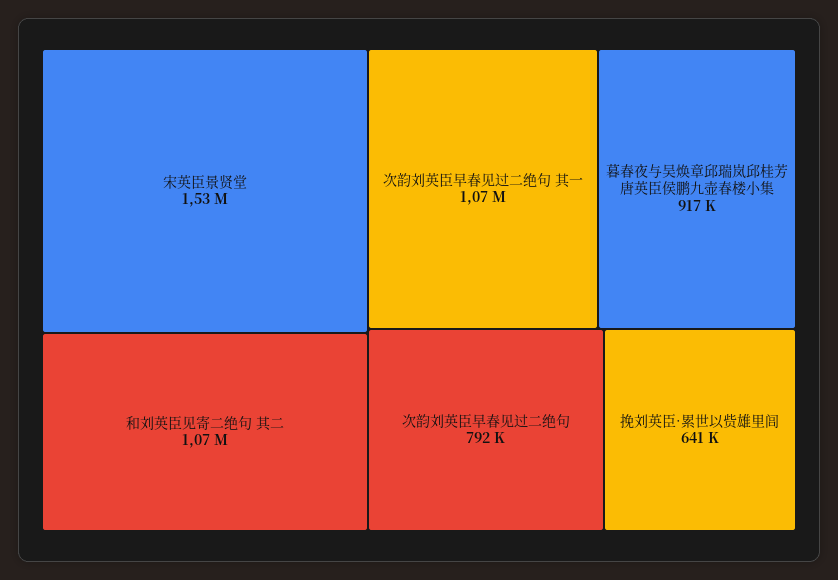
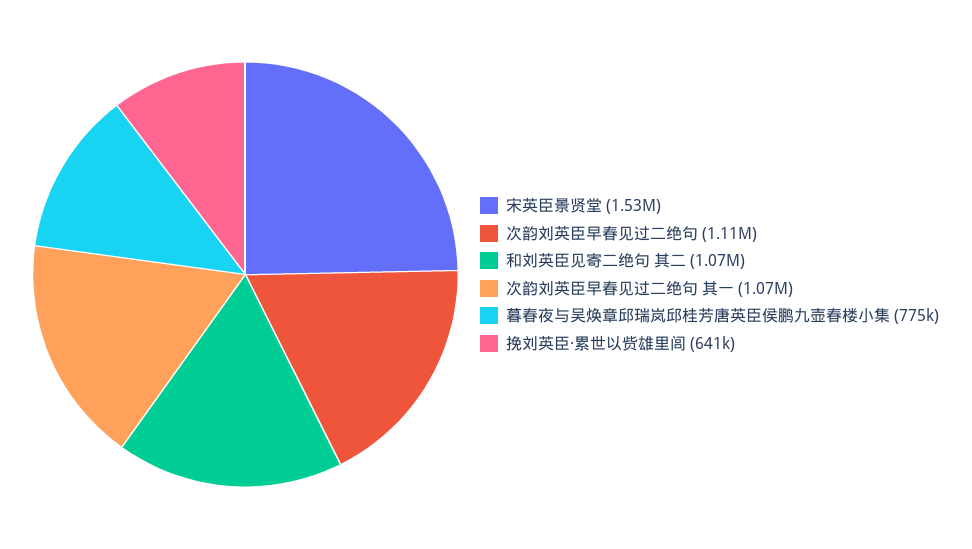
  {
    "宋英臣景贤堂": 1530000,
    "和刘英臣见寄二绝句 其二": 1070000,
    "次韵刘英臣早春见过二绝句 其一": 1070000,
-   "暮春夜与吴焕章邱瑞岚邱桂芳唐英臣侯鹏九壶春楼小集": 917000,
+   "暮春夜与吴焕章邱瑞岚邱桂芳唐英臣侯鹏九壶春楼小集": 775000,
-   "次韵刘英臣早春见过二绝句": 792000,
+   "次韵刘英臣早春见过二绝句": 1110000,
    "挽刘英臣·累世以赀雄里闾": 641000
  }

